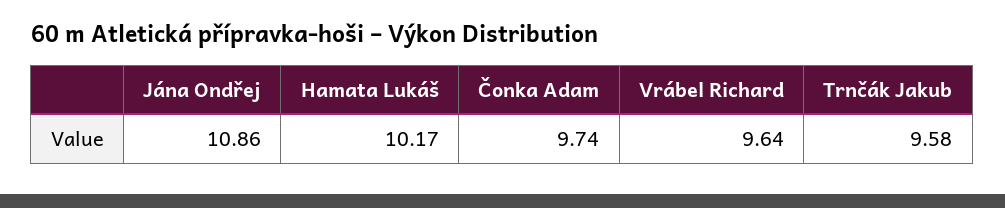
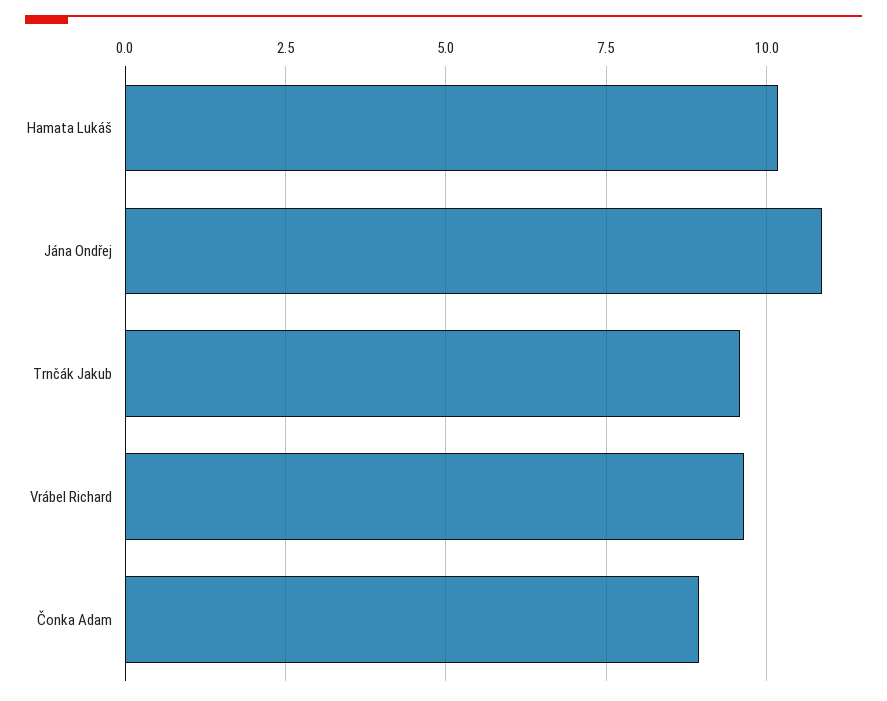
  {
    "Jána Ondřej": 10.86,
    "Hamata Lukáš": 10.17,
-   "Čonka Adam": 9.74,
+   "Čonka Adam": 9,
    "Vrábel Richard": 9.64,
    "Trnčák Jakub": 9.58
  }

